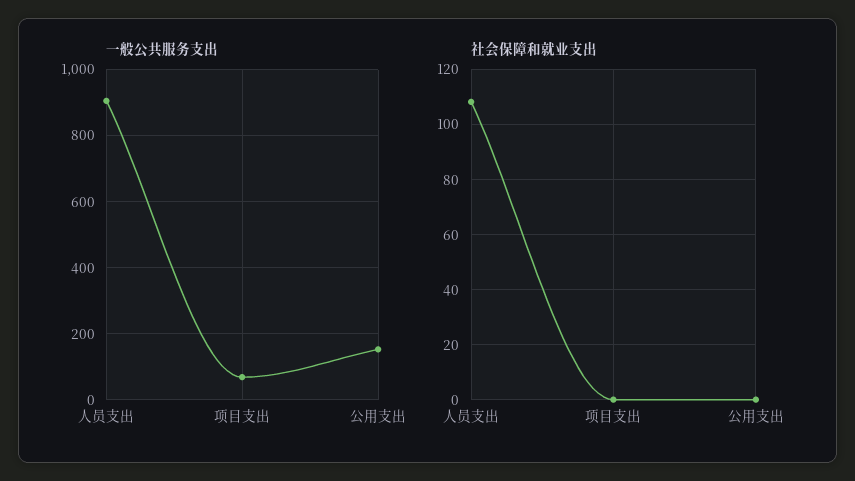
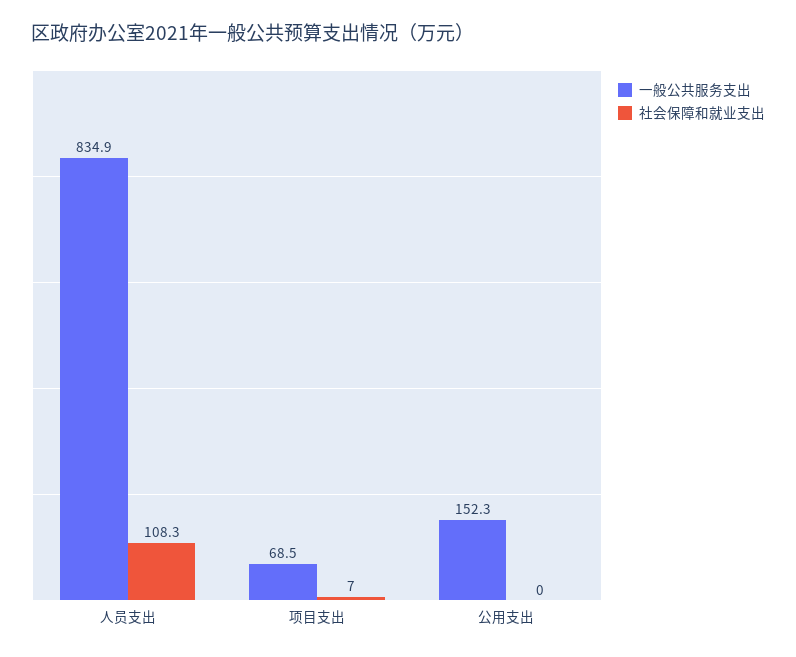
  {
    "一般公共服务支出": {
-     "人员支出": 900,
+     "人员支出": 834.9,
      "项目支出": 68.5,
      "公用支出": 152.3
    },
    "社会保障和就业支出": {
      "人员支出": 108.3,
-     "项目支出": 0,
+     "项目支出": 7,
      "公用支出": 0
    }
  }

